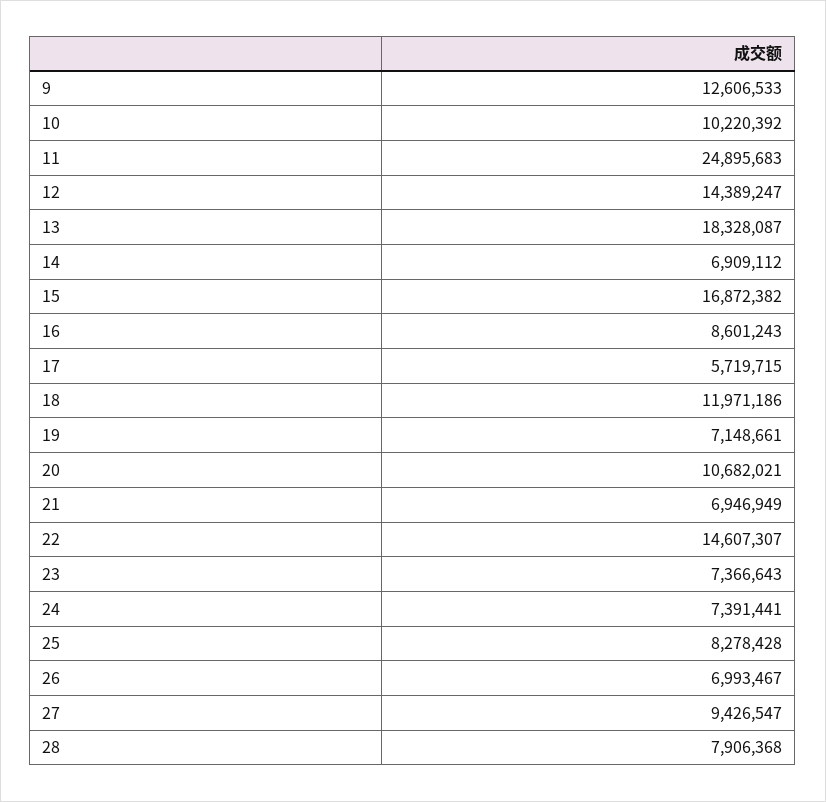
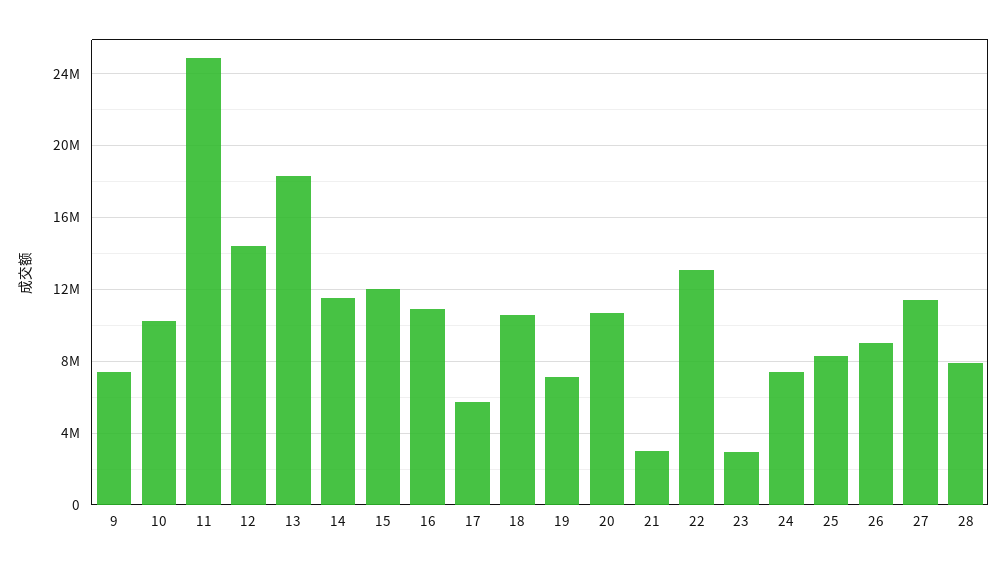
  {
-   "9": 12606533,
+   "9": 7500000,
    "10": 10220392,
    "11": 24895683,
    "12": 14389247,
    "13": 18328087,
-   "14": 6909112,
+   "14": 11500000,
-   "15": 16872382,
+   "15": 12000000,
-   "16": 8601243,
+   "16": 11000000,
    "17": 5719715,
-   "18": 11971186,
+   "18": 10500000,
    "19": 7148661,
    "20": 10682021,
-   "21": 6946949,
+   "21": 3000000,
-   "22": 14607307,
+   "22": 13000000,
-   "23": 7366643,
+   "23": 3000000,
    "24": 7391441,
    "25": 8278428,
-   "26": 6993467,
+   "26": 9000000,
-   "27": 9426547,
+   "27": 11500000,
    "28": 7906368
  }

